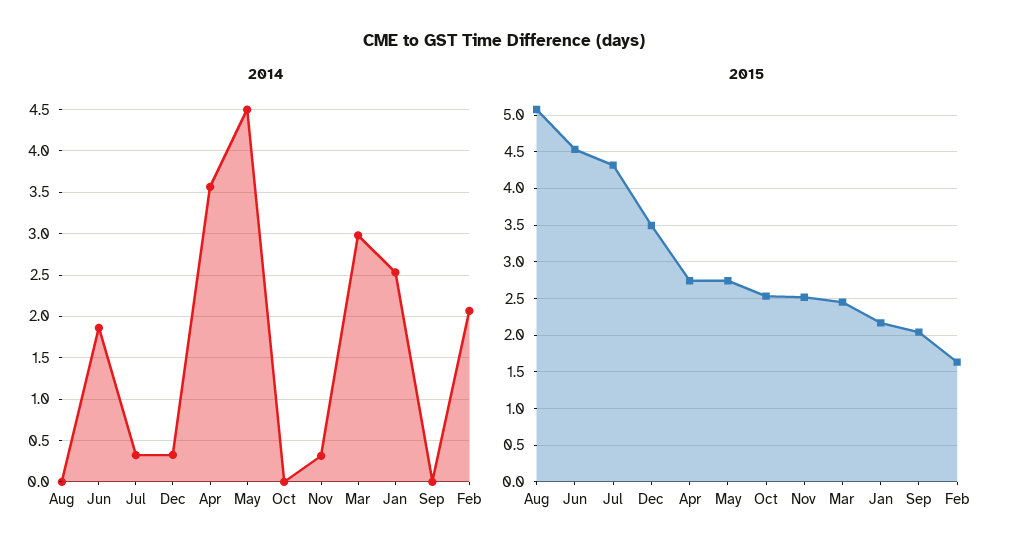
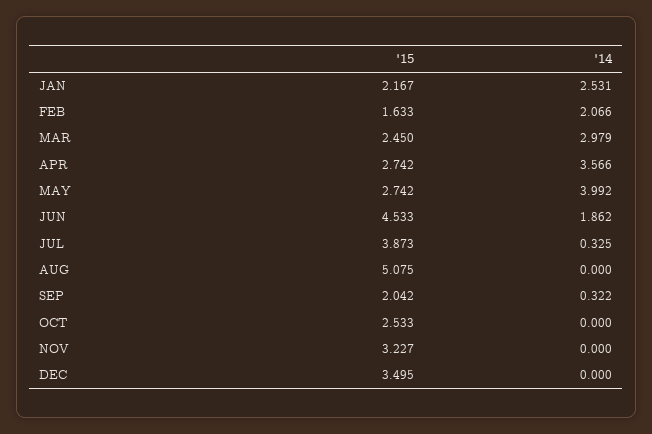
  {
    "2014": {
      "Aug": 0,
      "Jun": 1.862,
      "Jul": 0.325,
-     "Dec": 0.3,
+     "Dec": 0,
      "Apr": 3.566,
-     "May": 4.5,
+     "May": 3.992,
      "Oct": 0,
-     "Nov": 0.3,
+     "Nov": 0,
      "Mar": 2.979,
      "Jan": 2.531,
-     "Sep": 0,
+     "Sep": 0.322,
      "Feb": 2.066
    },
    "2015": {
      "Aug": 5.075,
      "Jun": 4.533,
-     "Jul": 4.3,
+     "Jul": 3.873,
      "Dec": 3.495,
      "Apr": 2.742,
      "May": 2.742,
      "Oct": 2.533,
-     "Nov": 2.5,
+     "Nov": 3.227,
      "Mar": 2.45,
      "Jan": 2.167,
      "Sep": 2.042,
      "Feb": 1.633
    }
  }

